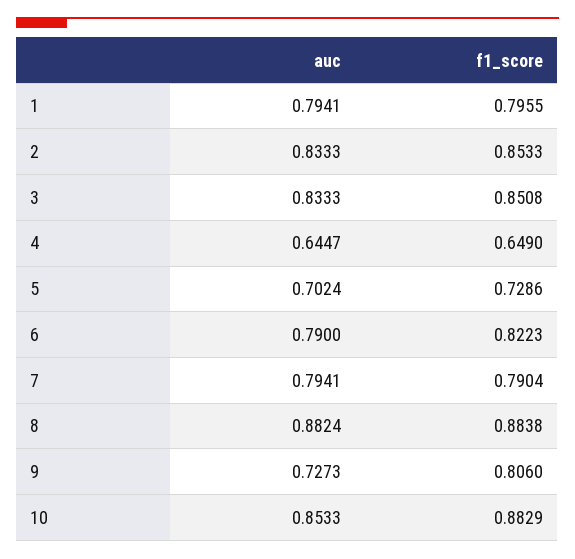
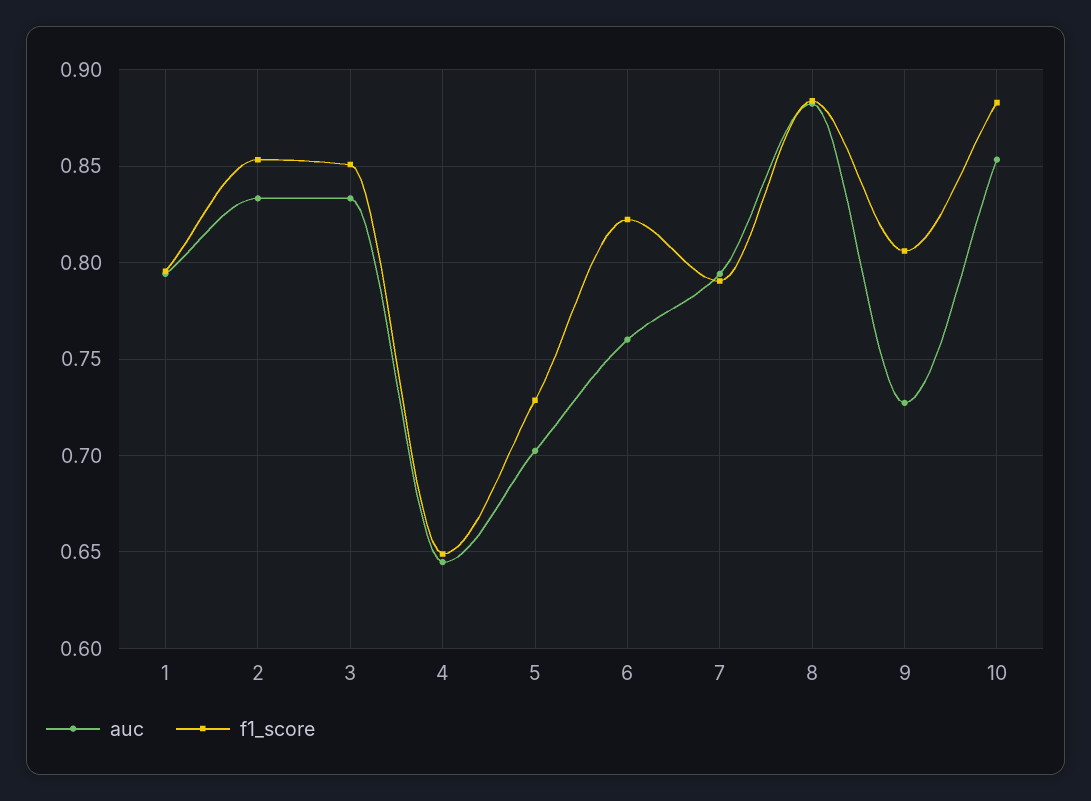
  {
    "auc": {
      "1": 0.7941,
      "2": 0.8333,
      "3": 0.8333,
      "4": 0.6447,
      "5": 0.7024,
-     "6": 0.79,
+     "6": 0.76,
      "7": 0.7941,
      "8": 0.8824,
      "9": 0.7273,
      "10": 0.8533
    },
    "f1_score": {
      "1": 0.7955,
      "2": 0.8533,
      "3": 0.8508,
      "4": 0.649,
      "5": 0.7286,
      "6": 0.8223,
      "7": 0.7904,
      "8": 0.8838,
      "9": 0.806,
      "10": 0.8829
    }
  }

